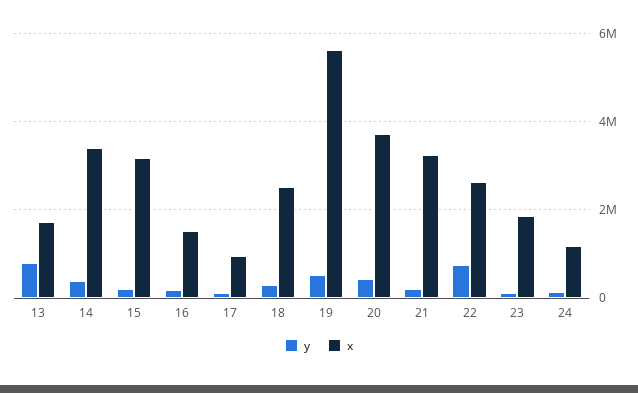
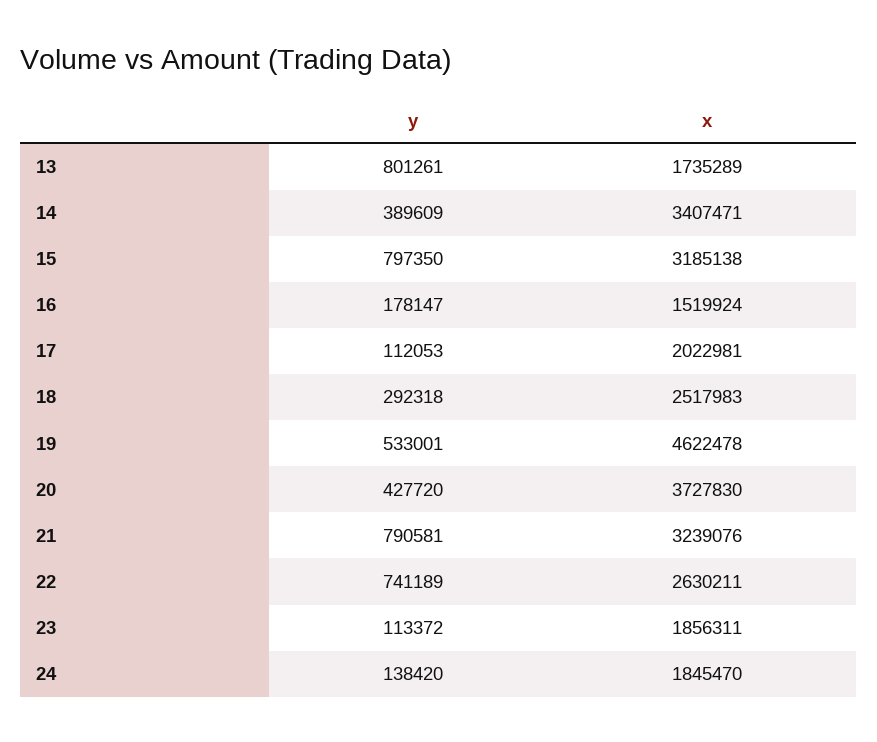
  {
    "y": {
      "13": 801261,
      "14": 389609,
-     "15": 200000,
+     "15": 797350,
      "16": 178147,
      "17": 112053,
      "18": 292318,
      "19": 533001,
      "20": 427720,
-     "21": 200000,
+     "21": 790581,
      "22": 741189,
      "23": 113372,
      "24": 138420
    },
    "x": {
      "13": 1735289,
      "14": 3407471,
      "15": 3185138,
      "16": 1519924,
-     "17": 1000000,
+     "17": 2022981,
      "18": 2517983,
-     "19": 5600000,
+     "19": 4622478,
      "20": 3727830,
      "21": 3239076,
      "22": 2630211,
      "23": 1856311,
-     "24": 1200000
+     "24": 1845470
    }
  }

